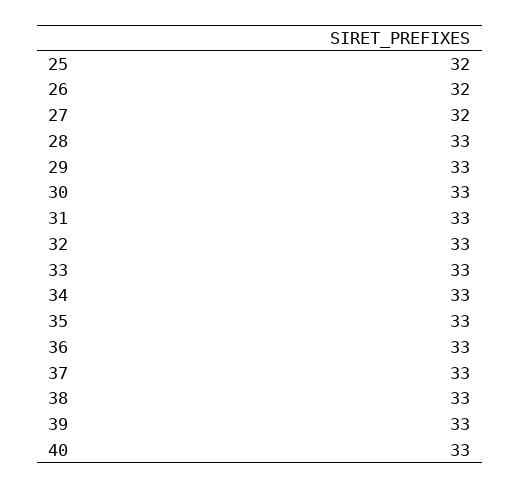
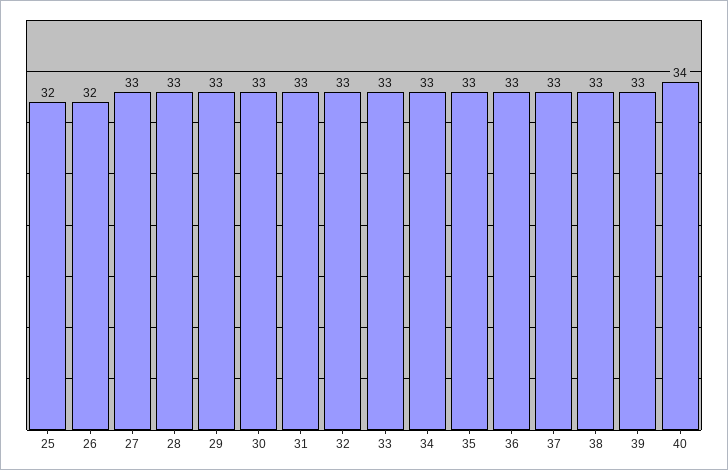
  {
    "25": 32,
    "26": 32,
-   "27": 32,
+   "27": 33,
    "28": 33,
    "29": 33,
    "30": 33,
    "31": 33,
    "32": 33,
    "33": 33,
    "34": 33,
    "35": 33,
    "36": 33,
    "37": 33,
    "38": 33,
    "39": 33,
-   "40": 33
+   "40": 34
  }

